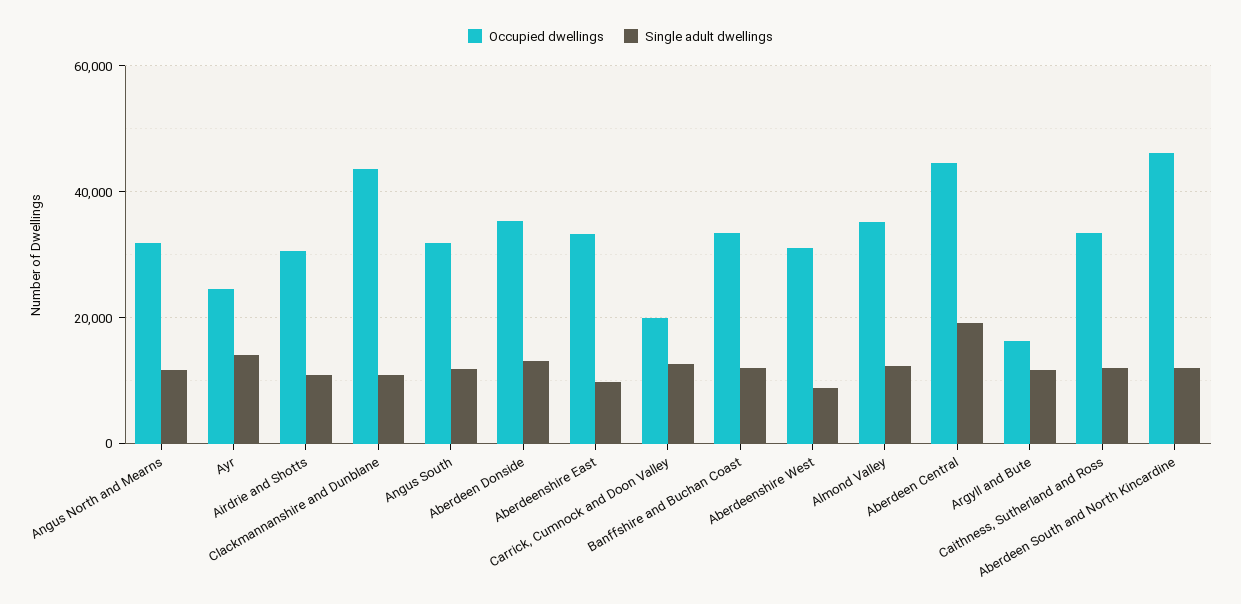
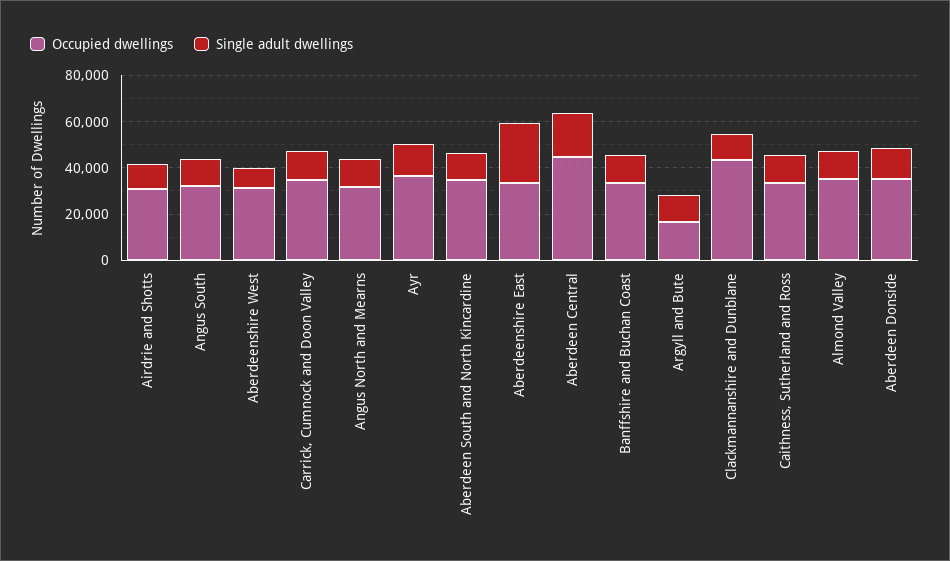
  {
    "Occupied dwellings": {
      "Angus North and Mearns": 32000,
-     "Ayr": 24000,
+     "Ayr": 35000,
      "Airdrie and Shotts": 30000,
      "Clackmannanshire and Dunblane": 44000,
      "Angus South": 32000,
      "Aberdeen Donside": 36000,
      "Aberdeenshire East": 34000,
-     "Carrick, Cumnock and Doon Valley": 20000,
+     "Carrick, Cumnock and Doon Valley": 35000,
      "Banffshire and Buchan Coast": 34000,
      "Aberdeenshire West": 32000,
      "Almond Valley": 36000,
      "Aberdeen Central": 44000,
      "Argyll and Bute": 16000,
      "Caithness, Sutherland and Ross": 34000,
-     "Aberdeen South and North Kincardine": 46000
+     "Aberdeen South and North Kincardine": 35000
    },
    "Single adult dwellings": {
      "Angus North and Mearns": 12000,
      "Ayr": 14000,
      "Airdrie and Shotts": 10000,
      "Clackmannanshire and Dunblane": 10000,
      "Angus South": 12000,
      "Aberdeen Donside": 14000,
-     "Aberdeenshire East": 10000,
+     "Aberdeenshire East": 25000,
      "Carrick, Cumnock and Doon Valley": 12000,
      "Banffshire and Buchan Coast": 12000,
      "Aberdeenshire West": 8000,
      "Almond Valley": 12000,
      "Aberdeen Central": 20000,
      "Argyll and Bute": 12000,
      "Caithness, Sutherland and Ross": 12000,
      "Aberdeen South and North Kincardine": 12000
    }
  }

